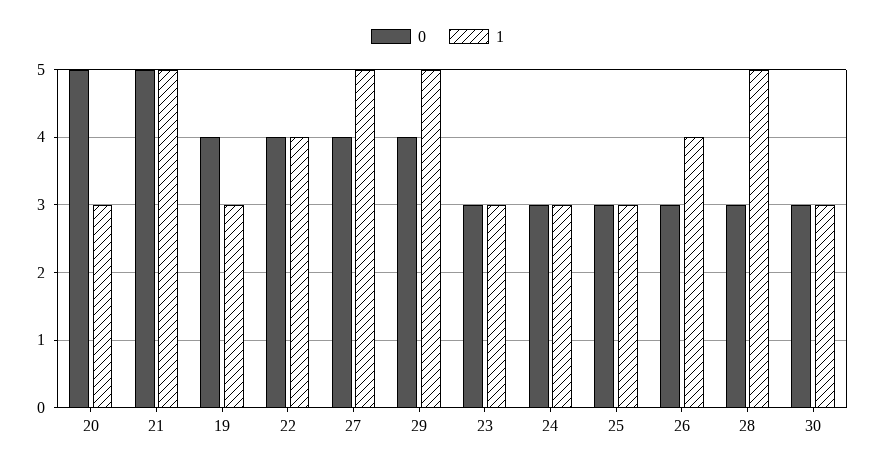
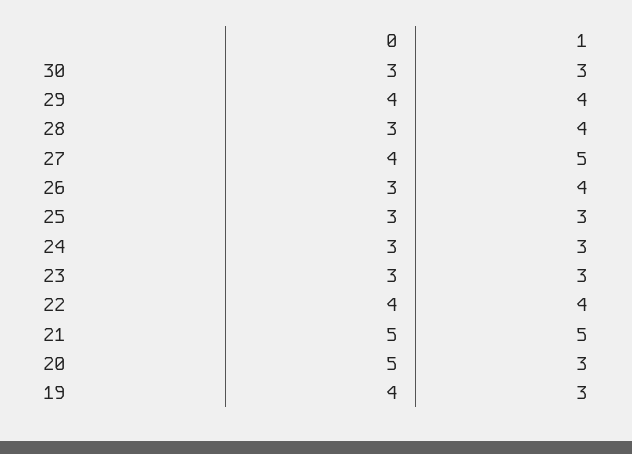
  {
    "0": {
      "20": 5,
      "21": 5,
      "19": 4,
      "22": 4,
      "27": 4,
      "29": 4,
      "23": 3,
      "24": 3,
      "25": 3,
      "26": 3,
      "28": 3,
      "30": 3
    },
    "1": {
      "20": 3,
      "21": 5,
      "19": 3,
      "22": 4,
      "27": 5,
-     "29": 5,
+     "29": 4,
      "23": 3,
      "24": 3,
      "25": 3,
      "26": 4,
-     "28": 5,
+     "28": 4,
      "30": 3
    }
  }

